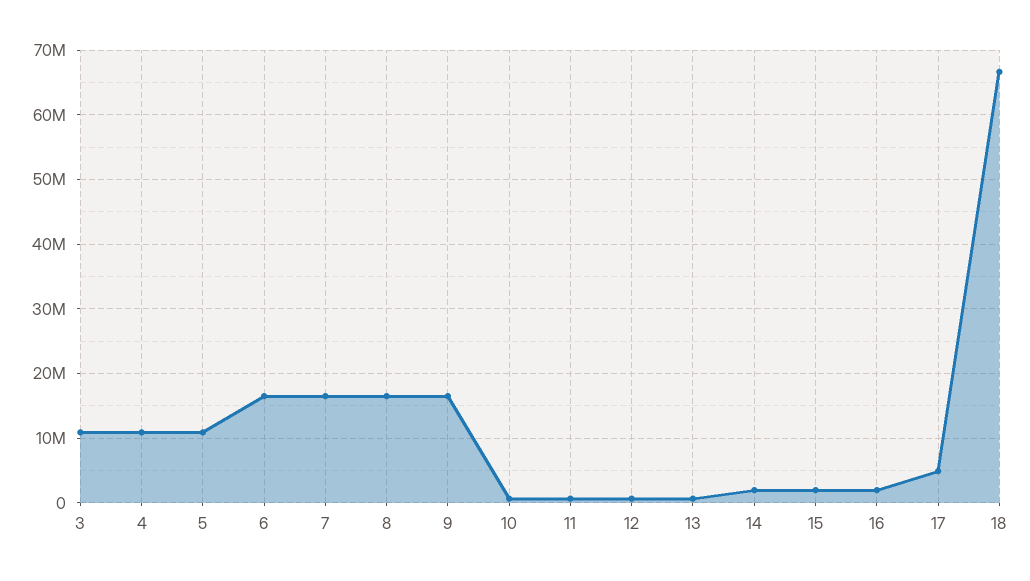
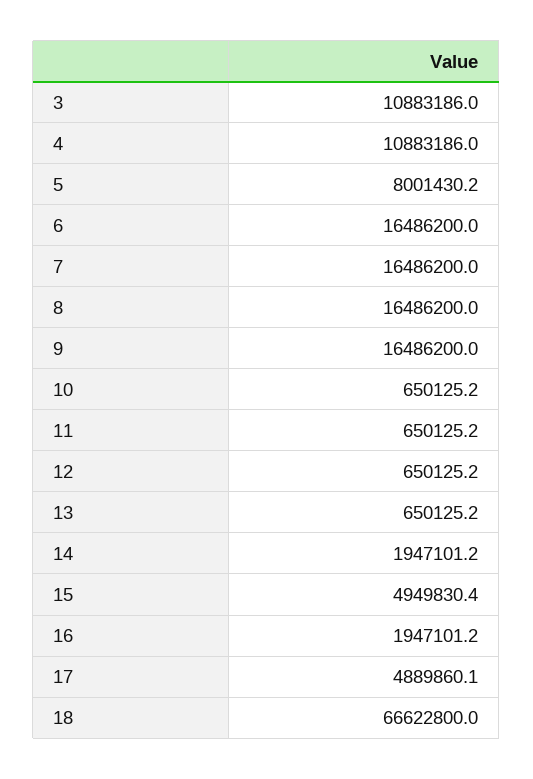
  {
    "3": 10883186,
    "4": 10883186,
-   "5": 11000000,
+   "5": 8001430.2,
    "6": 16486200,
    "7": 16486200,
    "8": 16486200,
    "9": 16486200,
    "10": 650125.2,
    "11": 650125.2,
    "12": 650125.2,
    "13": 650125.2,
    "14": 1947101.2,
-   "15": 2000000,
+   "15": 4949830.4,
    "16": 1947101.2,
    "17": 4889860.1,
    "18": 66622800
  }

